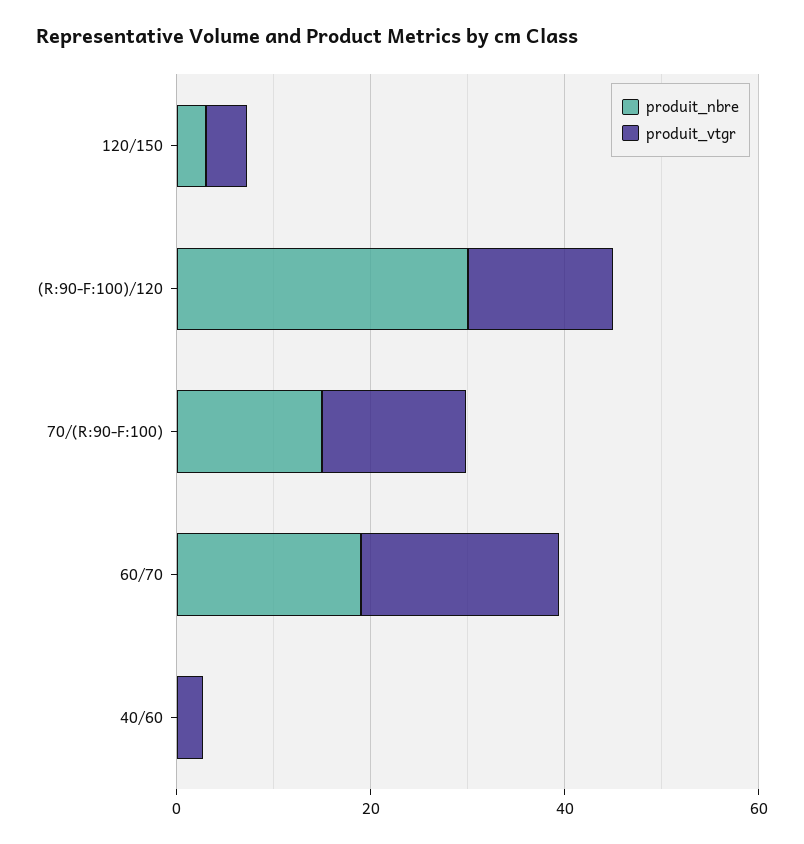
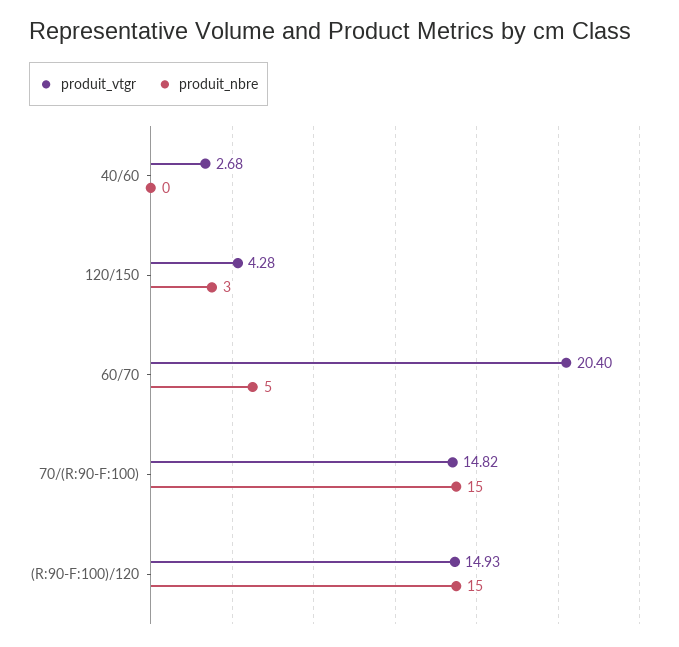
  {
    "produit_nbre": {
      "120/150": 3,
-     "(R:90-F:100)/120": 30,
+     "(R:90-F:100)/120": 15,
      "70/(R:90-F:100)": 15,
-     "60/70": 20,
+     "60/70": 5,
      "40/60": 0
    },
    "produit_vtgr": {
      "120/150": 4.28,
      "(R:90-F:100)/120": 14.93,
      "70/(R:90-F:100)": 14.82,
      "60/70": 20.4,
      "40/60": 2.68
    }
  }

